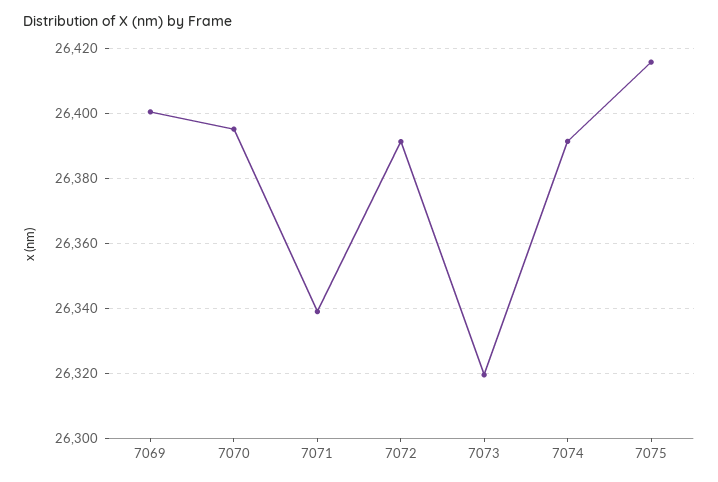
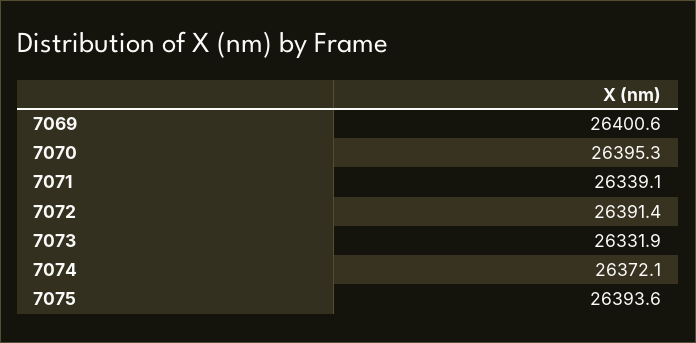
  {
    "7069": 26400.6,
    "7070": 26395.3,
    "7071": 26339.1,
    "7072": 26391.4,
-   "7073": 26320,
+   "7073": 26331.9,
-   "7074": 26392,
+   "7074": 26372.1,
-   "7075": 26416
+   "7075": 26393.6
  }

